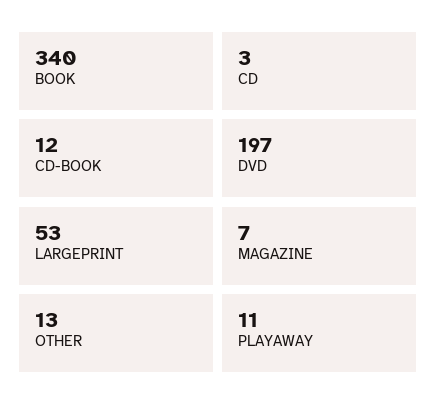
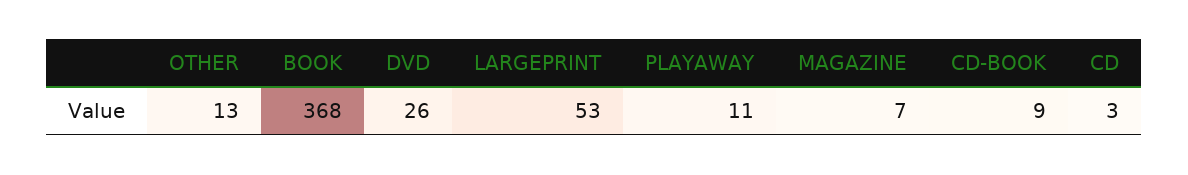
  {
-   "BOOK": 340,
+   "BOOK": 368,
    "CD": 3,
-   "CD-BOOK": 12,
+   "CD-BOOK": 9,
-   "DVD": 197,
+   "DVD": 26,
    "LARGEPRINT": 53,
    "MAGAZINE": 7,
    "OTHER": 13,
    "PLAYAWAY": 11
  }

